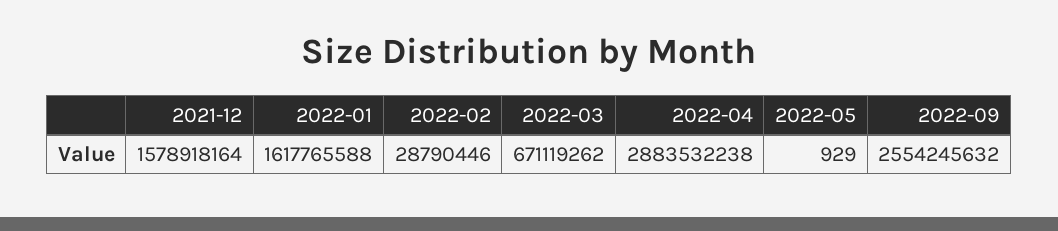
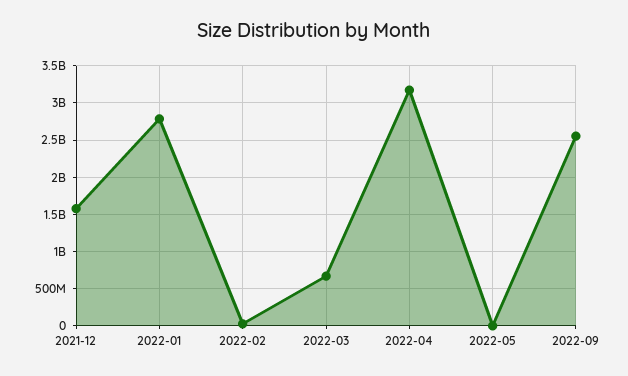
  {
    "2021-12": 1578918164,
-   "2022-01": 1617765588,
+   "2022-01": 2800000000,
    "2022-02": 28790446,
    "2022-03": 671119262,
-   "2022-04": 2883532238,
+   "2022-04": 3200000000,
    "2022-05": 929,
    "2022-09": 2554245632
  }

